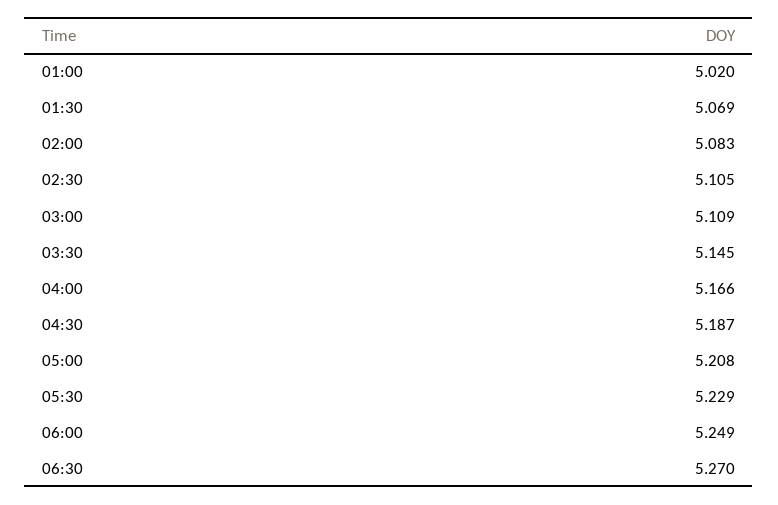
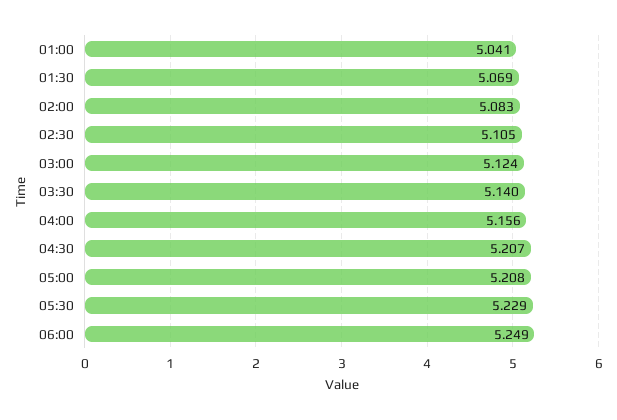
  {
-   "01:00": 5.02,
+   "01:00": 5.041,
    "01:30": 5.069,
    "02:00": 5.083,
    "02:30": 5.105,
-   "03:00": 5.109,
+   "03:00": 5.124,
-   "03:30": 5.145,
+   "03:30": 5.14,
-   "04:00": 5.166,
+   "04:00": 5.156,
-   "04:30": 5.187,
+   "04:30": 5.207,
    "05:00": 5.208,
    "05:30": 5.229,
-   "06:00": 5.249,
+   "06:00": 5.249
-   "06:30": 5.27
  }

